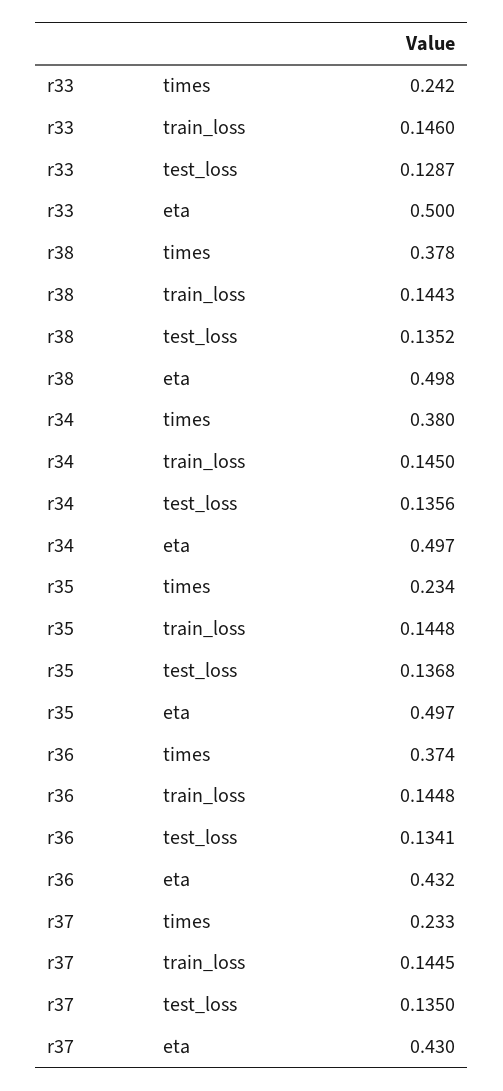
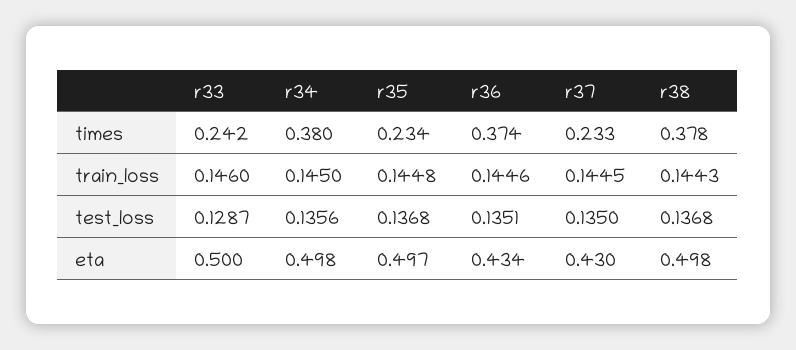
  {
    "r33": {
      "times": 0.242,
      "train_loss": 0.146,
      "test_loss": 0.1287,
      "eta": 0.5
    },
    "r38": {
      "times": 0.378,
      "train_loss": 0.1443,
-     "test_loss": 0.1352,
+     "test_loss": 0.1368,
      "eta": 0.498
    },
    "r34": {
      "times": 0.38,
      "train_loss": 0.145,
      "test_loss": 0.1356,
-     "eta": 0.497
+     "eta": 0.498
    },
    "r35": {
      "times": 0.234,
      "train_loss": 0.1448,
      "test_loss": 0.1368,
      "eta": 0.497
    },
    "r36": {
      "times": 0.374,
-     "train_loss": 0.1448,
+     "train_loss": 0.1446,
-     "test_loss": 0.1341,
+     "test_loss": 0.1351,
-     "eta": 0.432
+     "eta": 0.434
    },
    "r37": {
      "times": 0.233,
      "train_loss": 0.1445,
      "test_loss": 0.135,
      "eta": 0.43
    }
  }

